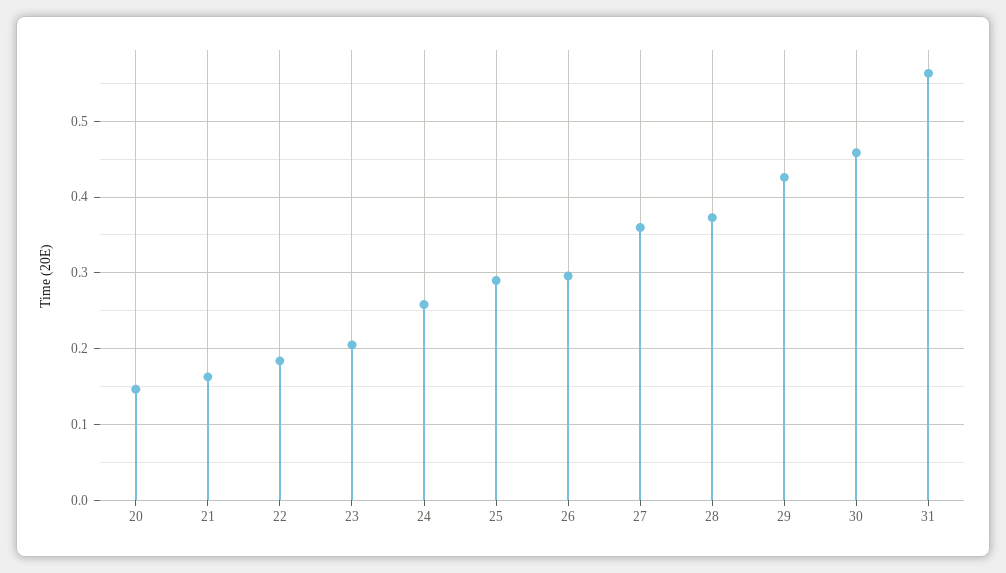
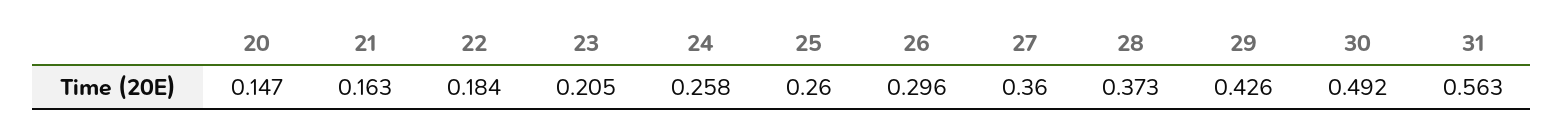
  {
    "20": 0.147,
    "21": 0.163,
    "22": 0.184,
    "23": 0.205,
    "24": 0.258,
-   "25": 0.29,
+   "25": 0.26,
    "26": 0.296,
    "27": 0.36,
    "28": 0.373,
    "29": 0.426,
-   "30": 0.46,
+   "30": 0.492,
    "31": 0.563
  }

